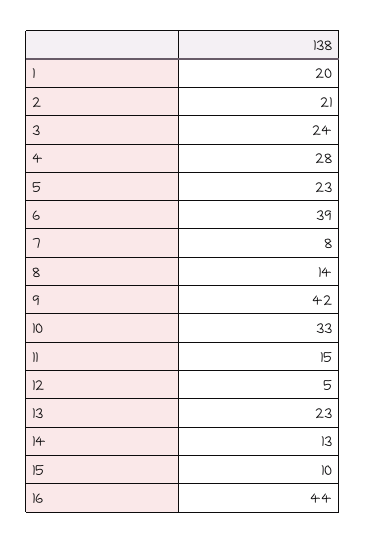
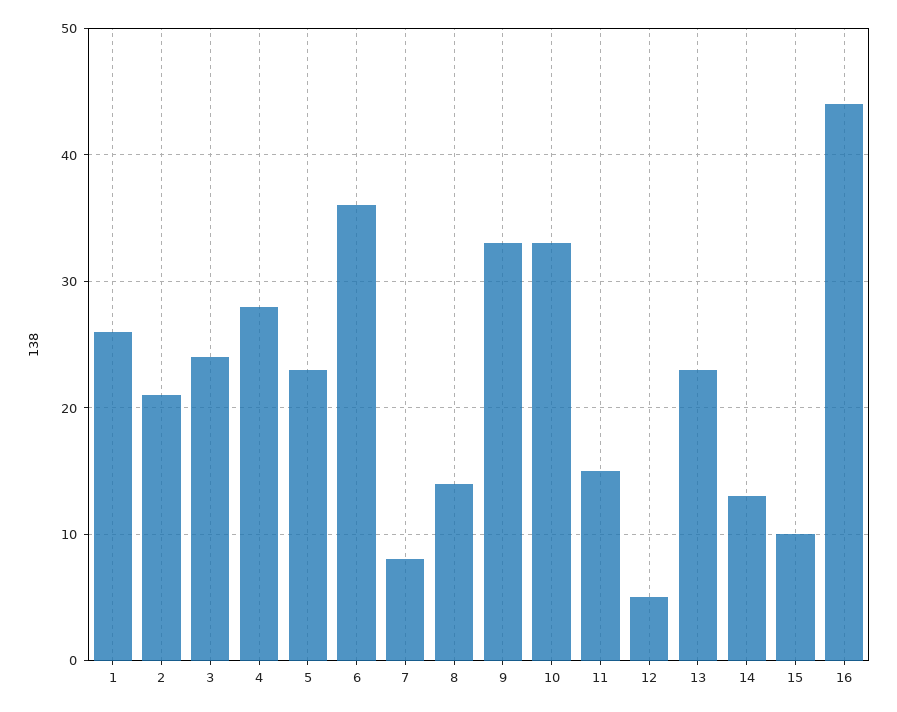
  {
-   "1": 20,
+   "1": 26,
    "2": 21,
    "3": 24,
    "4": 28,
    "5": 23,
-   "6": 39,
+   "6": 36,
    "7": 8,
    "8": 14,
-   "9": 42,
+   "9": 33,
    "10": 33,
    "11": 15,
    "12": 5,
    "13": 23,
    "14": 13,
    "15": 10,
    "16": 44
  }

